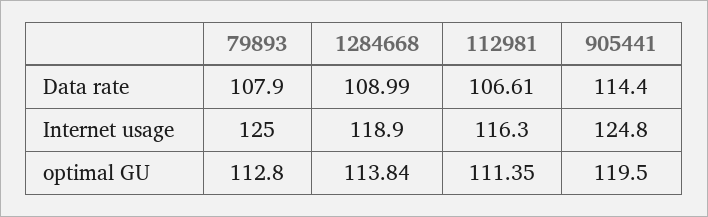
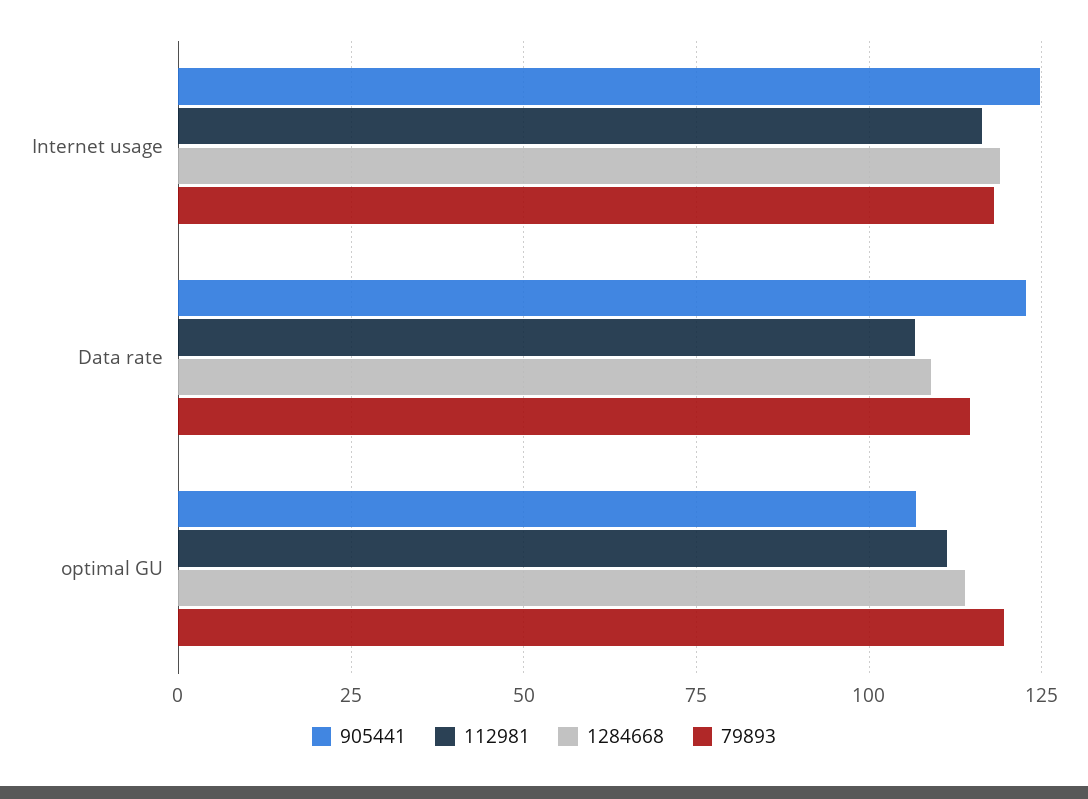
  {
    "79893": {
-     "Data rate": 107.9,
+     "Data rate": 115,
-     "Internet usage": 125,
+     "Internet usage": 117.5,
-     "optimal GU": 112.8
+     "optimal GU": 120
    },
    "1284668": {
      "Data rate": 108.99,
      "Internet usage": 118.9,
      "optimal GU": 113.84
    },
    "112981": {
      "Data rate": 106.61,
      "Internet usage": 116.3,
      "optimal GU": 111.35
    },
    "905441": {
-     "Data rate": 114.4,
+     "Data rate": 122.5,
      "Internet usage": 124.8,
-     "optimal GU": 119.5
+     "optimal GU": 107.5
    }
  }

